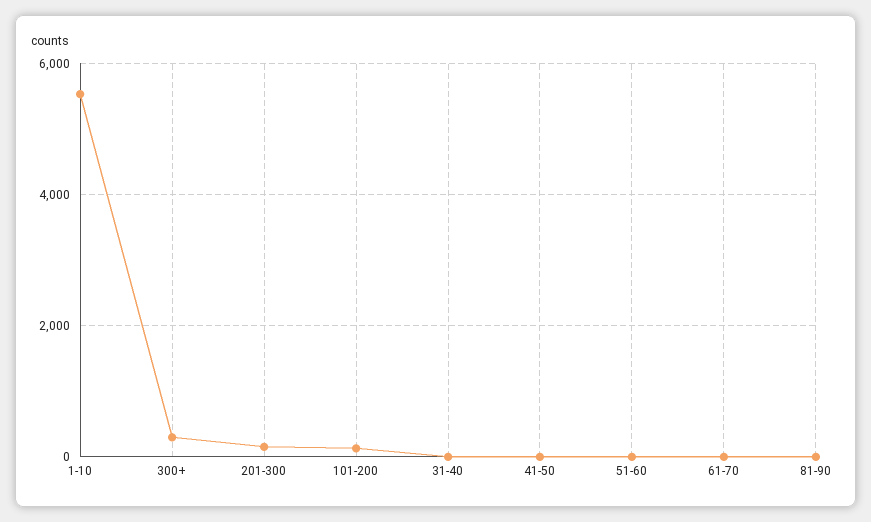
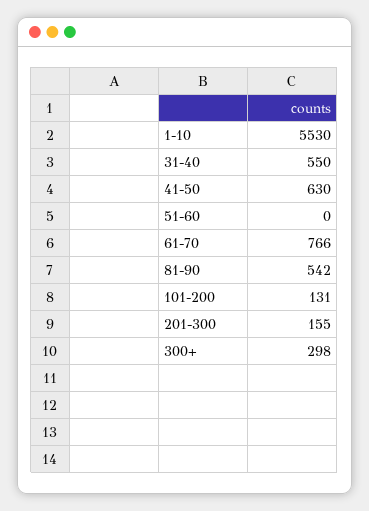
  {
    "1-10": 5530,
    "300+": 298,
    "201-300": 155,
    "101-200": 131,
-   "31-40": 0,
+   "31-40": 550,
-   "41-50": 0,
+   "41-50": 630,
    "51-60": 0,
-   "61-70": 0,
+   "61-70": 766,
-   "81-90": 0
+   "81-90": 542
  }

